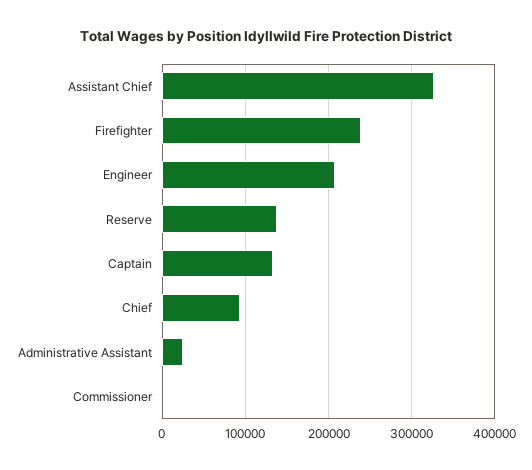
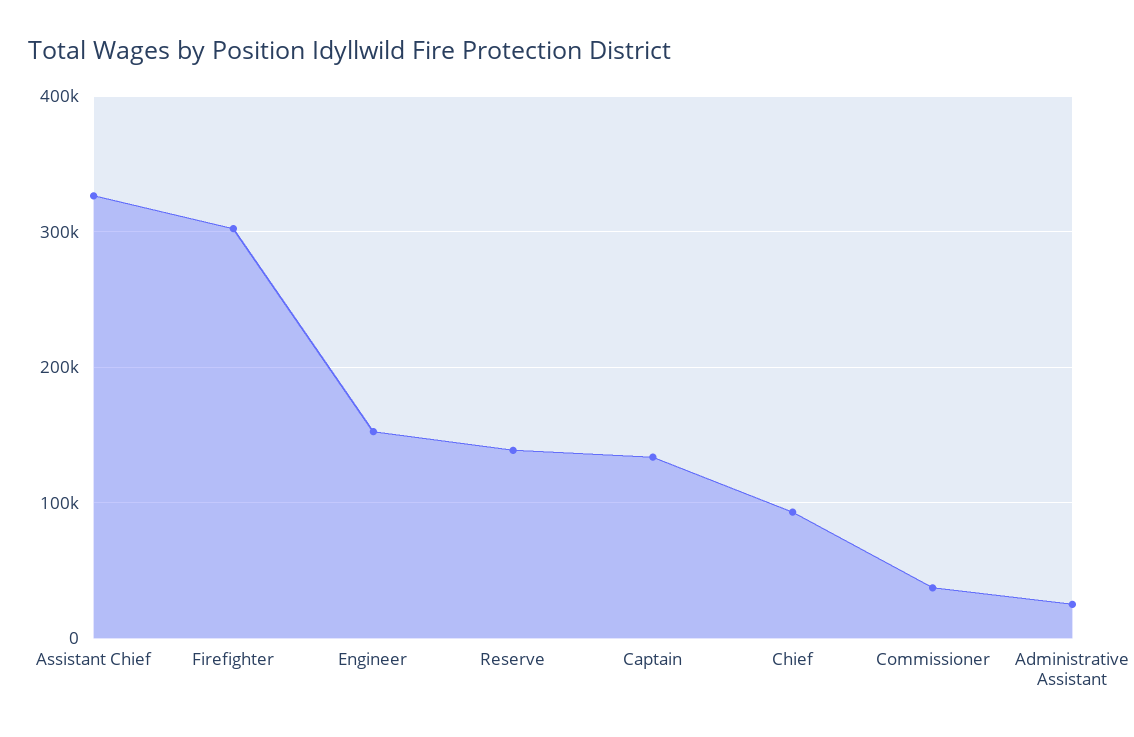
  {
    "Assistant Chief": 330000,
-   "Firefighter": 240000,
+   "Firefighter": 300000,
-   "Engineer": 210000,
+   "Engineer": 150000,
    "Reserve": 140000,
    "Captain": 130000,
    "Chief": 90000,
    "Administrative Assistant": 20000,
-   "Commissioner": 0
+   "Commissioner": 40000
  }

